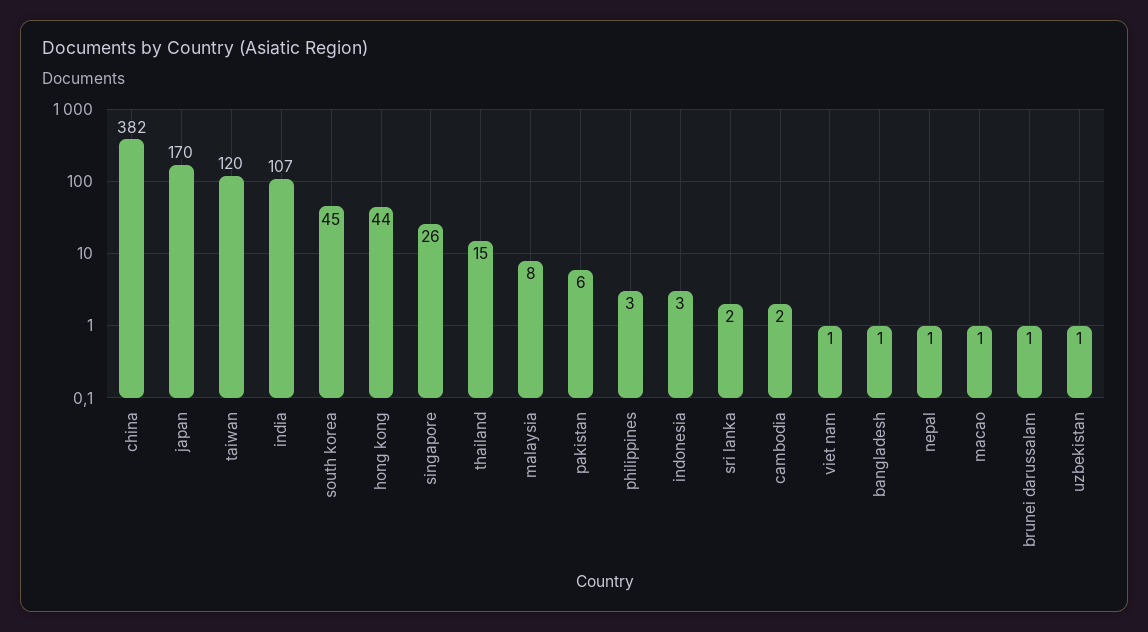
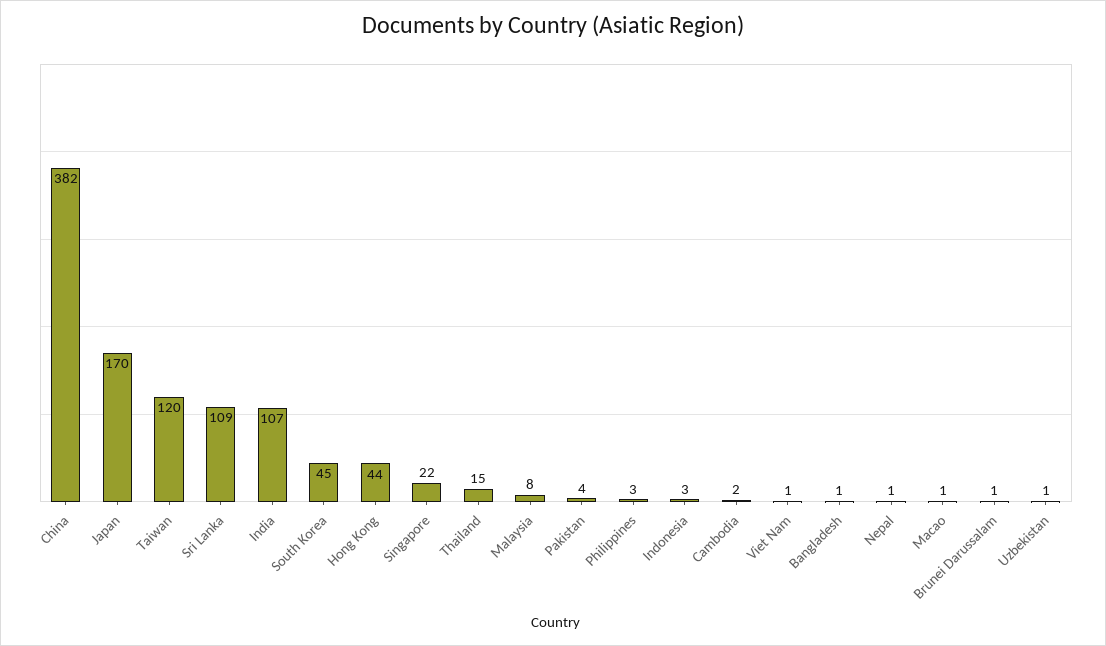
  {
    "china": 382,
    "japan": 170,
    "taiwan": 120,
    "india": 107,
    "south korea": 45,
    "hong kong": 44,
-   "singapore": 26,
+   "singapore": 22,
    "thailand": 15,
    "malaysia": 8,
-   "pakistan": 6,
+   "pakistan": 4,
    "philippines": 3,
    "indonesia": 3,
-   "sri lanka": 2,
+   "sri lanka": 109,
    "cambodia": 2,
    "viet nam": 1,
    "bangladesh": 1,
    "nepal": 1,
    "macao": 1,
    "brunei darussalam": 1,
    "uzbekistan": 1
  }

